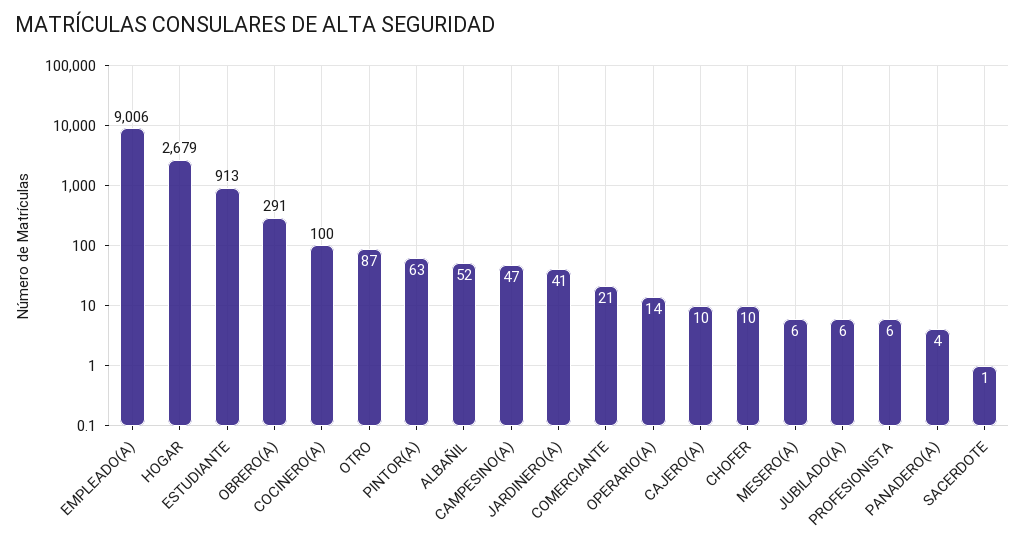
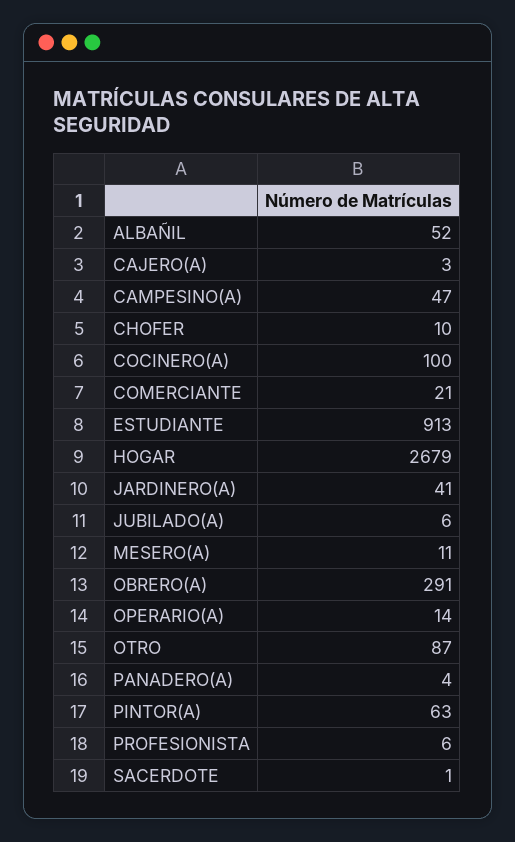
  {
-   "EMPLEADO(A)": 9006,
    "HOGAR": 2679,
    "ESTUDIANTE": 913,
    "OBRERO(A)": 291,
    "COCINERO(A)": 100,
    "OTRO": 87,
    "PINTOR(A)": 63,
    "ALBAÑIL": 52,
    "CAMPESINO(A)": 47,
    "JARDINERO(A)": 41,
    "COMERCIANTE": 21,
    "OPERARIO(A)": 14,
-   "CAJERO(A)": 10,
+   "CAJERO(A)": 3,
    "CHOFER": 10,
-   "MESERO(A)": 6,
+   "MESERO(A)": 11,
    "JUBILADO(A)": 6,
    "PROFESIONISTA": 6,
    "PANADERO(A)": 4,
    "SACERDOTE": 1
  }

